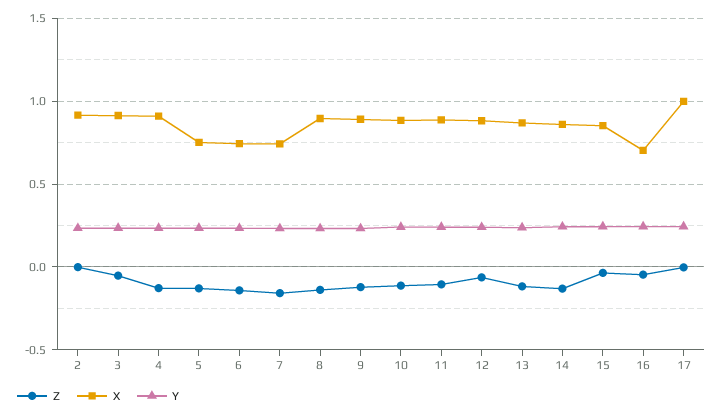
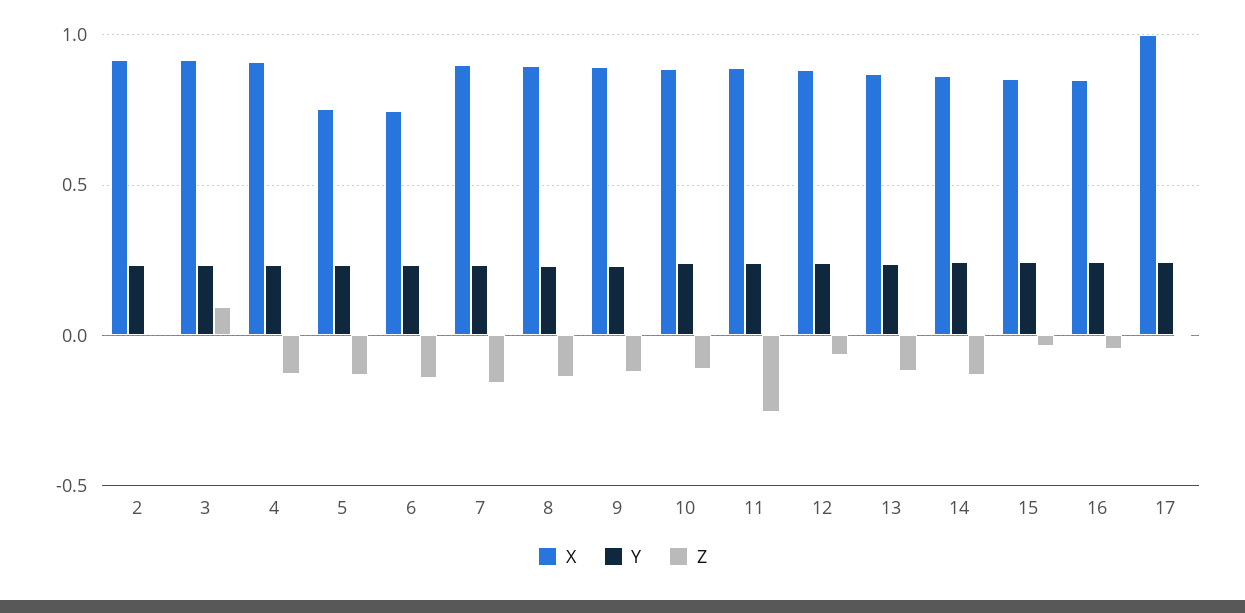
  {
    "Z": {
      "2": 0,
-     "3": -0.05,
+     "3": 0.1,
      "4": -0.15,
      "5": -0.15,
      "6": -0.15,
      "7": -0.15,
      "8": -0.15,
      "9": -0.1,
      "10": -0.1,
-     "11": -0.1,
+     "11": -0.25,
      "12": -0.05,
      "13": -0.1,
      "14": -0.15,
      "15": -0.05,
      "16": -0.05,
      "17": 0
    },
    "X": {
      "2": 0.9,
      "3": 0.9,
      "4": 0.9,
      "5": 0.75,
      "6": 0.75,
-     "7": 0.75,
+     "7": 0.9,
      "8": 0.9,
      "9": 0.9,
      "10": 0.9,
      "11": 0.9,
      "12": 0.9,
      "13": 0.85,
      "14": 0.85,
      "15": 0.85,
-     "16": 0.7,
+     "16": 0.85,
      "17": 1
    },
    "Y": {
      "2": 0.25,
      "3": 0.25,
      "4": 0.25,
      "5": 0.25,
      "6": 0.25,
      "7": 0.25,
      "8": 0.25,
      "9": 0.25,
      "10": 0.25,
      "11": 0.25,
      "12": 0.25,
      "13": 0.25,
      "14": 0.25,
      "15": 0.25,
      "16": 0.25,
      "17": 0.25
    }
  }

